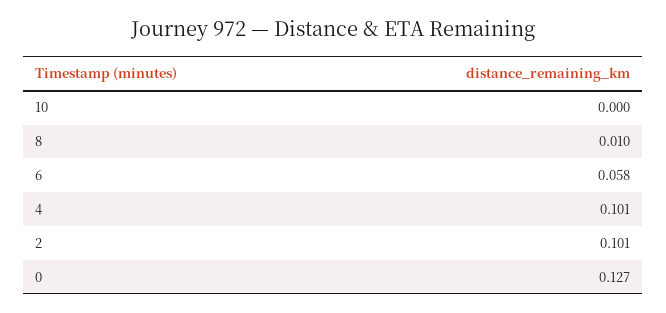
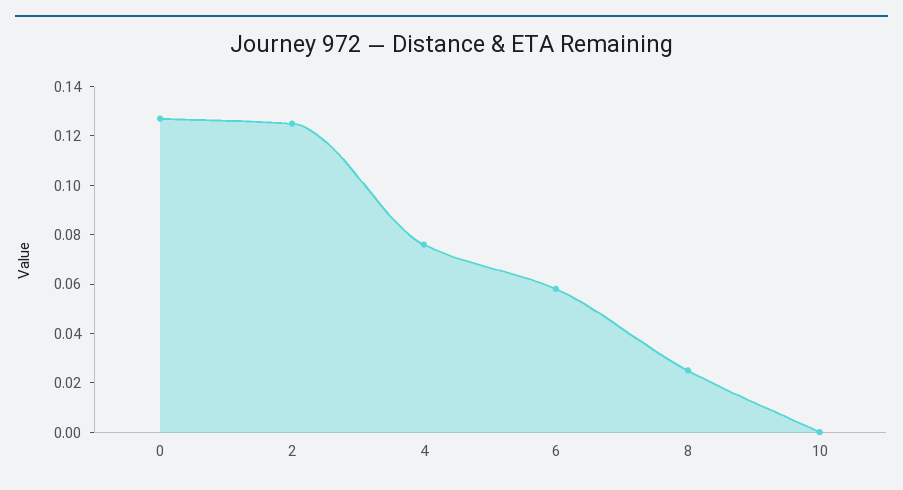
  {
    "10": 0,
-   "8": 0.01,
+   "8": 0.025,
    "6": 0.058,
-   "4": 0.101,
+   "4": 0.075,
-   "2": 0.101,
+   "2": 0.125,
    "0": 0.127
  }

